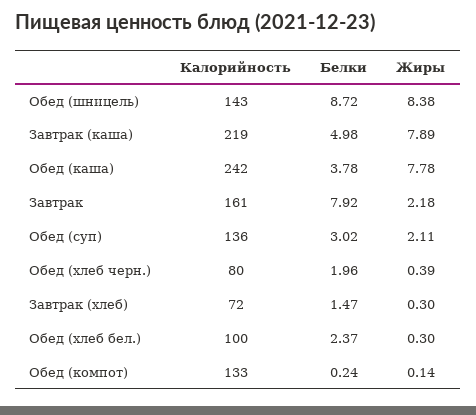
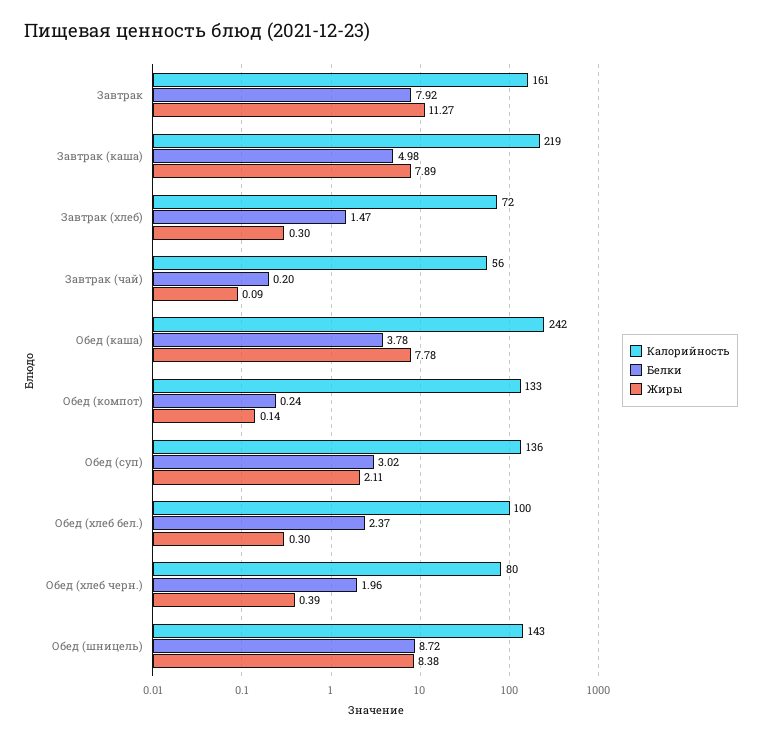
  {
    "Калорийность": {
      "Обед (шницель)": 143,
      "Завтрак (каша)": 219,
      "Обед (каша)": 242,
      "Завтрак": 161,
      "Обед (суп)": 136,
      "Обед (хлеб черн.)": 80,
      "Завтрак (хлеб)": 72,
      "Обед (хлеб бел.)": 100,
-     "Обед (компот)": 133
+     "Обед (компот)": 133,
+     "Завтрак (чай)": 56
    },
    "Белки": {
      "Обед (шницель)": 8.72,
      "Завтрак (каша)": 4.98,
      "Обед (каша)": 3.78,
      "Завтрак": 7.92,
      "Обед (суп)": 3.02,
      "Обед (хлеб черн.)": 1.96,
      "Завтрак (хлеб)": 1.47,
      "Обед (хлеб бел.)": 2.37,
-     "Обед (компот)": 0.24
+     "Обед (компот)": 0.24,
+     "Завтрак (чай)": 0.2
    },
    "Жиры": {
      "Обед (шницель)": 8.38,
      "Завтрак (каша)": 7.89,
      "Обед (каша)": 7.78,
-     "Завтрак": 2.18,
+     "Завтрак": 11.27,
      "Обед (суп)": 2.11,
      "Обед (хлеб черн.)": 0.39,
      "Завтрак (хлеб)": 0.3,
      "Обед (хлеб бел.)": 0.3,
-     "Обед (компот)": 0.14
+     "Обед (компот)": 0.14,
+     "Завтрак (чай)": 0.09
    }
  }

